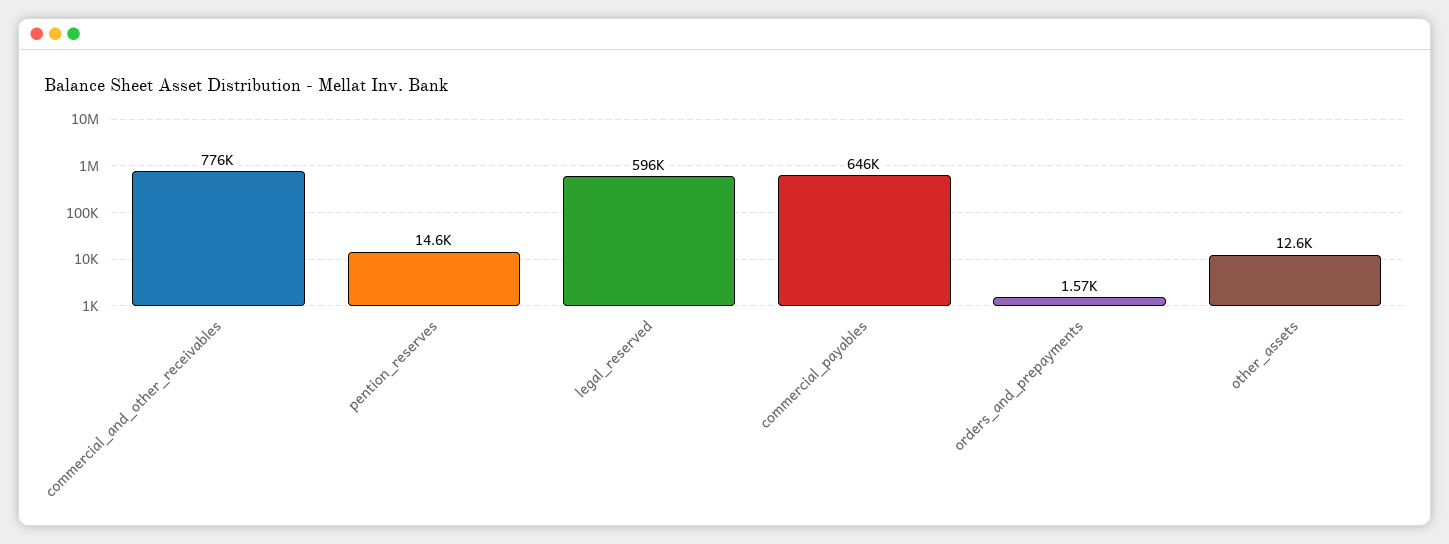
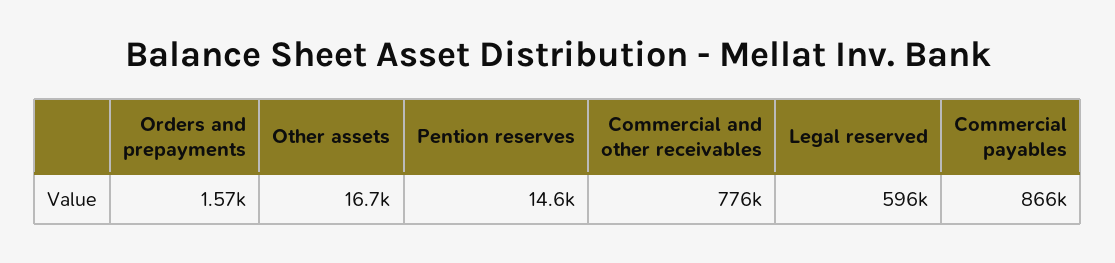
  {
    "commercial_and_other_receivables": 776000,
    "pention_reserves": 14600,
    "legal_reserved": 596000,
-   "commercial_payables": 646000,
+   "commercial_payables": 866000,
    "orders_and_prepayments": 1570,
-   "other_assets": 12600
+   "other_assets": 16700
  }

